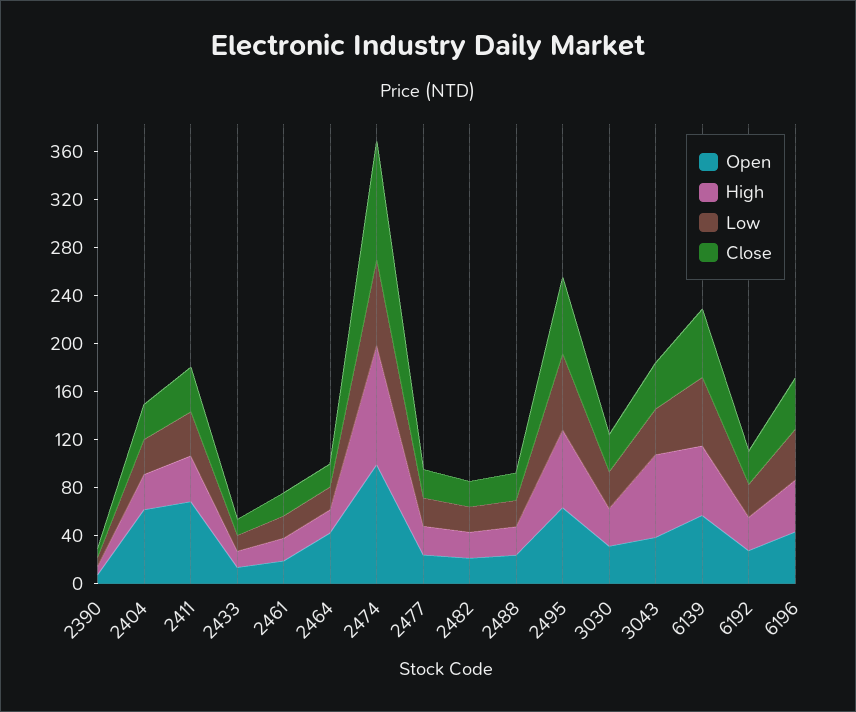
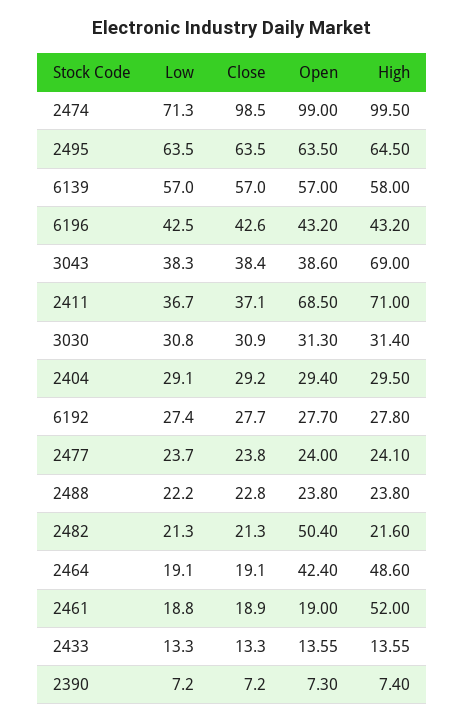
  {
    "Open": {
      "2390": 7.3,
-     "2404": 60,
+     "2404": 29.4,
      "2411": 68.5,
      "2433": 13.55,
      "2461": 19,
      "2464": 42.4,
      "2474": 99,
      "2477": 24,
-     "2482": 20,
+     "2482": 50.4,
      "2488": 23.8,
      "2495": 63.5,
      "3030": 31.3,
      "3043": 38.6,
      "6139": 57,
      "6192": 27.7,
      "6196": 43.2
    },
    "High": {
      "2390": 7.4,
      "2404": 29.5,
-     "2411": 40,
+     "2411": 71,
      "2433": 13.55,
-     "2461": 20,
+     "2461": 52,
-     "2464": 20,
+     "2464": 48.6,
      "2474": 99.5,
      "2477": 24.1,
      "2482": 21.6,
      "2488": 23.8,
      "2495": 64.5,
      "3030": 31.4,
      "3043": 69,
      "6139": 58,
      "6192": 27.8,
      "6196": 43.2
    },
    "Low": {
      "2390": 7.2,
      "2404": 29.1,
      "2411": 36.7,
      "2433": 13.3,
      "2461": 18.8,
      "2464": 19.1,
      "2474": 71.3,
      "2477": 23.7,
      "2482": 21.3,
      "2488": 22.2,
      "2495": 63.5,
      "3030": 30.8,
      "3043": 38.3,
      "6139": 57,
      "6192": 27.4,
      "6196": 42.5
    },
    "Close": {
      "2390": 7.2,
      "2404": 29.2,
      "2411": 37.1,
      "2433": 13.3,
      "2461": 18.9,
      "2464": 19.1,
      "2474": 98.5,
      "2477": 23.8,
      "2482": 21.3,
      "2488": 22.8,
      "2495": 63.5,
      "3030": 30.9,
      "3043": 38.4,
      "6139": 57,
      "6192": 27.7,
      "6196": 42.6
    }
  }

